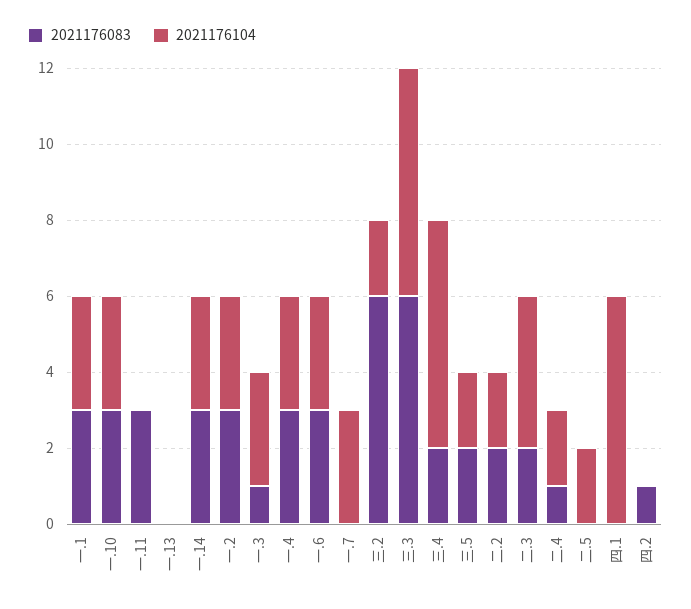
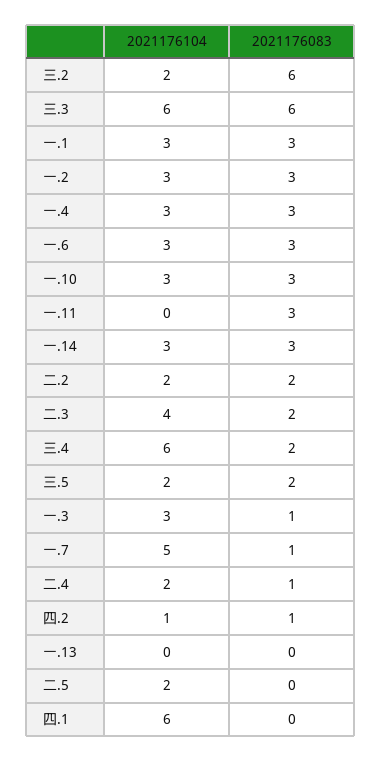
  {
    "2021176083": {
      "一.1": 3,
      "一.10": 3,
      "一.11": 3,
      "一.13": 0,
      "一.14": 3,
      "一.2": 3,
      "一.3": 1,
      "一.4": 3,
      "一.6": 3,
-     "一.7": 0,
+     "一.7": 1,
      "三.2": 6,
      "三.3": 6,
      "三.4": 2,
      "三.5": 2,
      "二.2": 2,
      "二.3": 2,
      "二.4": 1,
      "二.5": 0,
      "四.1": 0,
      "四.2": 1
    },
    "2021176104": {
      "一.1": 3,
      "一.10": 3,
      "一.11": 0,
      "一.13": 0,
      "一.14": 3,
      "一.2": 3,
      "一.3": 3,
      "一.4": 3,
      "一.6": 3,
-     "一.7": 3,
+     "一.7": 5,
      "三.2": 2,
      "三.3": 6,
      "三.4": 6,
      "三.5": 2,
      "二.2": 2,
      "二.3": 4,
      "二.4": 2,
      "二.5": 2,
      "四.1": 6,
-     "四.2": 0
+     "四.2": 1
    }
  }

